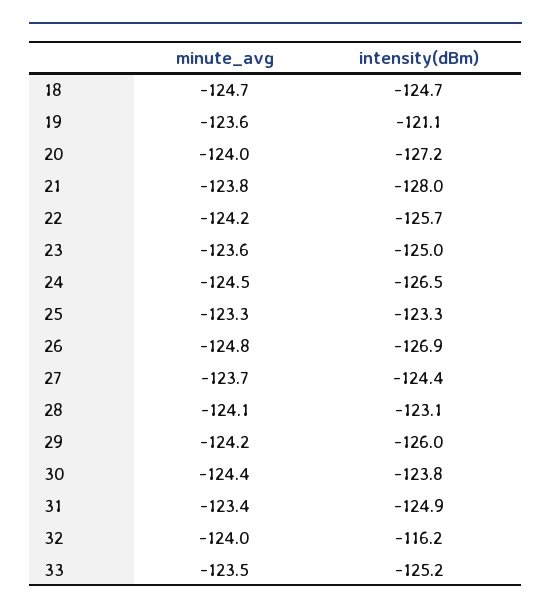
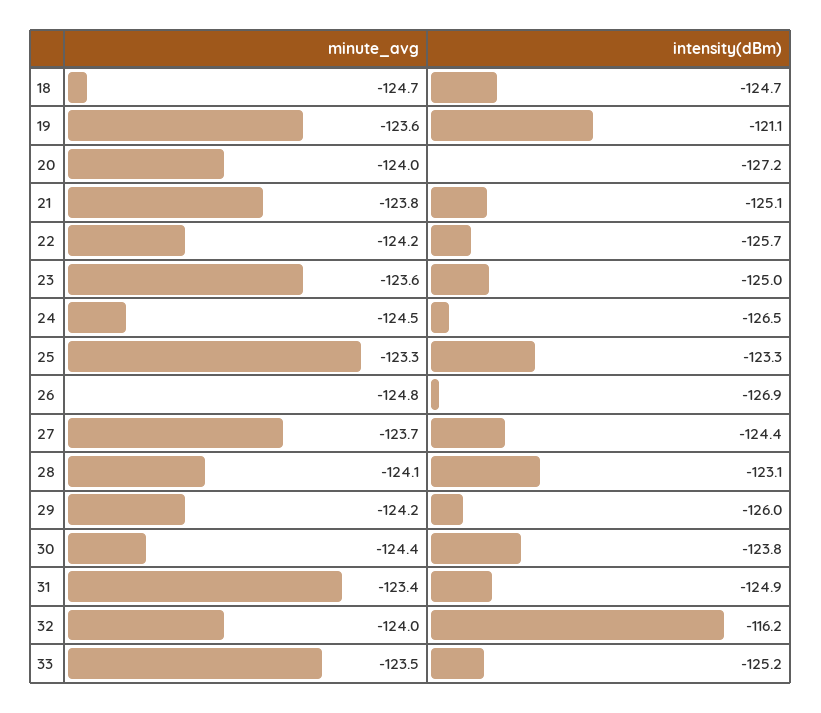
  {
    "minute_avg": {
      "18": -124.7,
      "19": -123.6,
      "20": -124,
      "21": -123.8,
      "22": -124.2,
      "23": -123.6,
      "24": -124.5,
      "25": -123.3,
      "26": -124.8,
      "27": -123.7,
      "28": -124.1,
      "29": -124.2,
      "30": -124.4,
      "31": -123.4,
      "32": -124,
      "33": -123.5
    },
    "intensity(dBm)": {
      "18": -124.7,
      "19": -121.1,
      "20": -127.2,
-     "21": -128,
+     "21": -125.1,
      "22": -125.7,
      "23": -125,
      "24": -126.5,
      "25": -123.3,
      "26": -126.9,
      "27": -124.4,
      "28": -123.1,
      "29": -126,
      "30": -123.8,
      "31": -124.9,
      "32": -116.2,
      "33": -125.2
    }
  }

